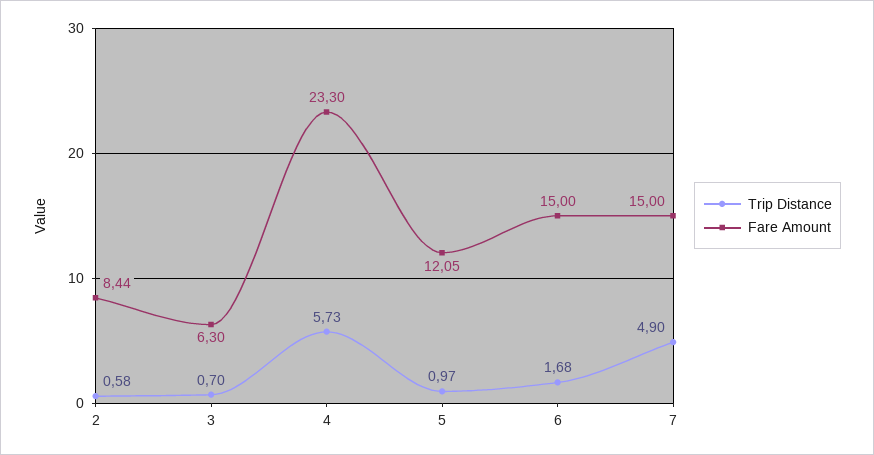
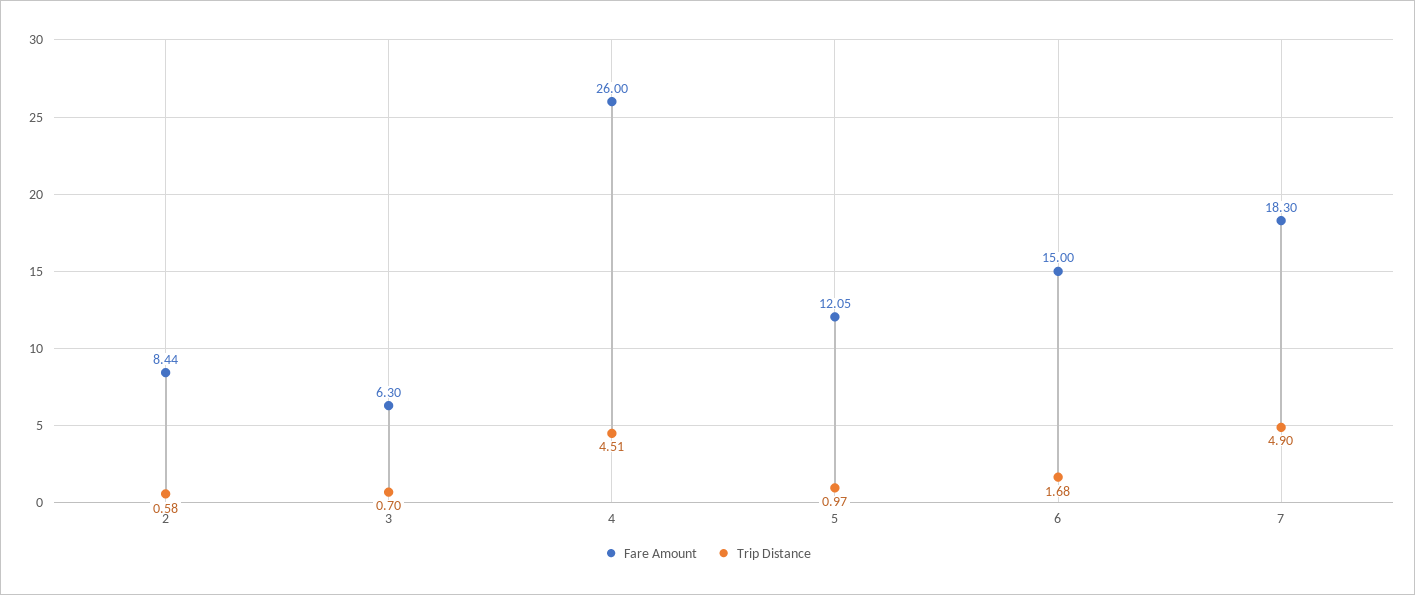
  {
    "Trip Distance": {
      "2": 0.58,
      "3": 0.7,
-     "4": 5.73,
+     "4": 4.51,
      "5": 0.97,
      "6": 1.68,
      "7": 4.9
    },
    "Fare Amount": {
      "2": 8.44,
      "3": 6.3,
-     "4": 23.3,
+     "4": 26,
      "5": 12.05,
      "6": 15,
-     "7": 15
+     "7": 18.3
    }
  }

